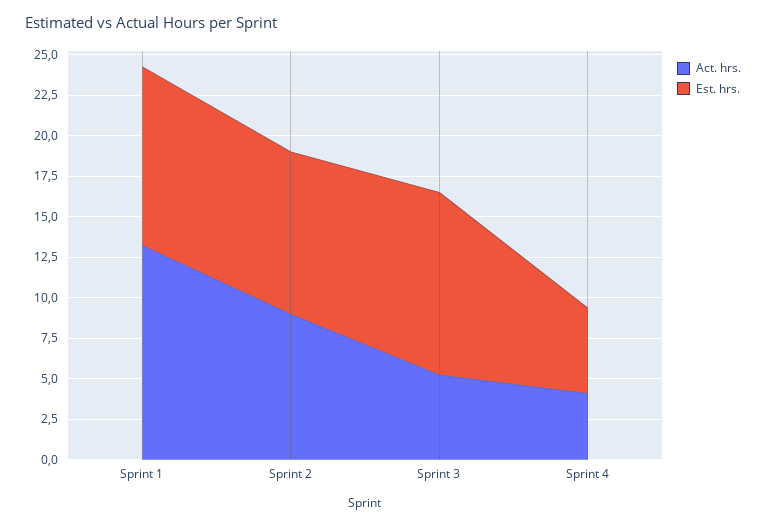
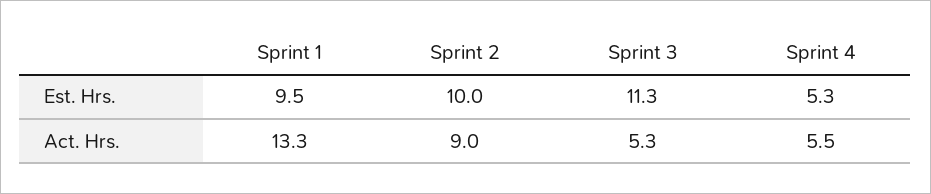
  {
    "Act. hrs.": {
      "Sprint 1": 13.3,
      "Sprint 2": 9,
      "Sprint 3": 5.3,
-     "Sprint 4": 4
+     "Sprint 4": 5.5
    },
    "Est. hrs.": {
-     "Sprint 1": 11,
+     "Sprint 1": 9.5,
      "Sprint 2": 10,
      "Sprint 3": 11.3,
      "Sprint 4": 5.3
    }
  }

